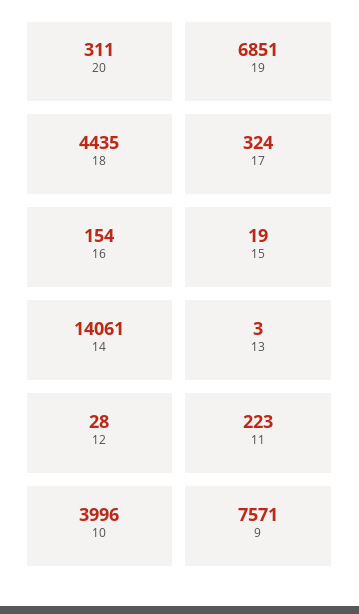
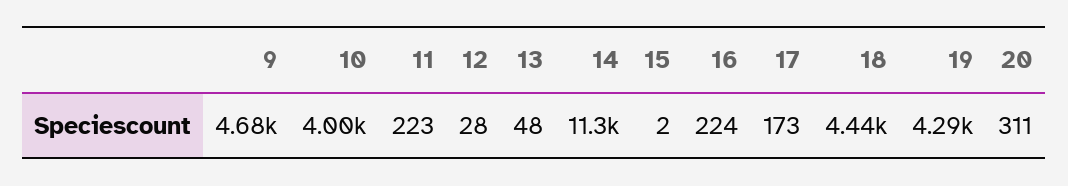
  {
    "20": 311,
-   "19": 6851,
+   "19": 4290,
    "18": 4435,
-   "17": 324,
+   "17": 173,
-   "16": 154,
+   "16": 224,
-   "15": 19,
+   "15": 2,
-   "14": 14061,
+   "14": 11300,
-   "13": 3,
+   "13": 48,
    "12": 28,
    "11": 223,
    "10": 3996,
-   "9": 7571
+   "9": 4680
  }

